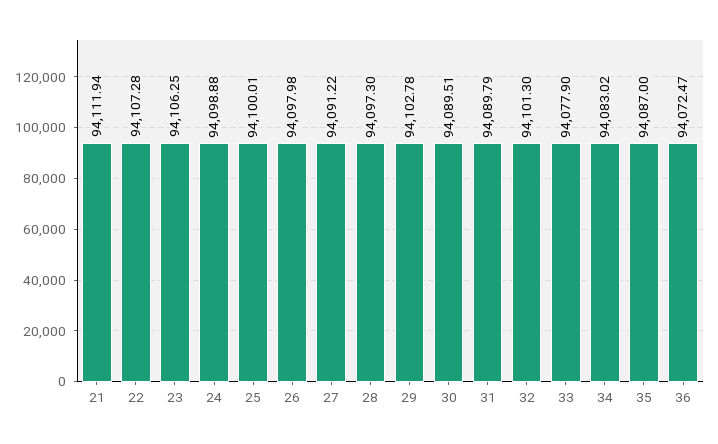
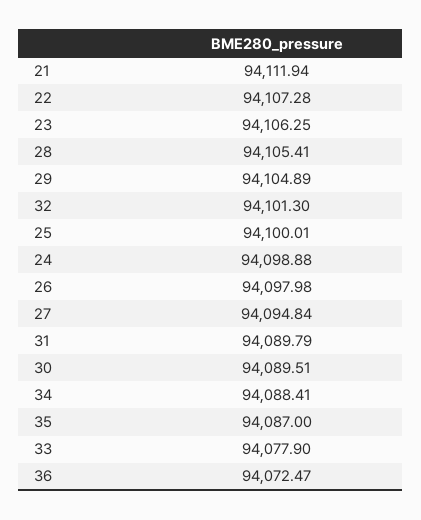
  {
    "21": 94111.94,
    "22": 94107.28,
    "23": 94106.25,
    "24": 94098.88,
    "25": 94100.01,
    "26": 94097.98,
-   "27": 94091.22,
+   "27": 94094.84,
-   "28": 94097.3,
+   "28": 94105.41,
-   "29": 94102.78,
+   "29": 94104.89,
    "30": 94089.51,
    "31": 94089.79,
    "32": 94101.3,
    "33": 94077.9,
-   "34": 94083.02,
+   "34": 94088.41,
    "35": 94087,
    "36": 94072.47
  }

